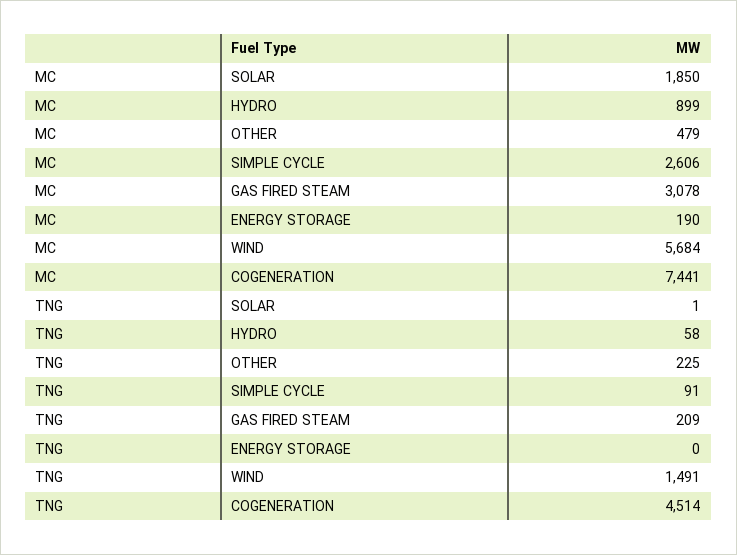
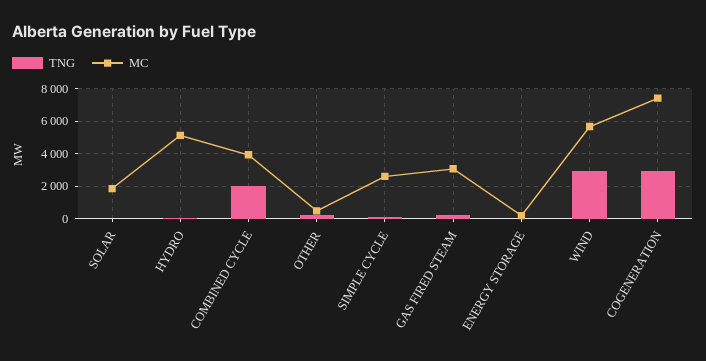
  {
    "MC": {
      "SOLAR": 1850,
-     "HYDRO": 899,
+     "HYDRO": 5000,
      "OTHER": 479,
      "SIMPLE CYCLE": 2606,
      "GAS FIRED STEAM": 3078,
      "ENERGY STORAGE": 190,
      "WIND": 5684,
-     "COGENERATION": 7441
+     "COGENERATION": 7441,
+     "COMBINED CYCLE": 4000
    },
    "TNG": {
      "SOLAR": 1,
      "HYDRO": 58,
      "OTHER": 225,
      "SIMPLE CYCLE": 91,
      "GAS FIRED STEAM": 209,
      "ENERGY STORAGE": 0,
-     "WIND": 1491,
+     "WIND": 3000,
-     "COGENERATION": 4514
+     "COGENERATION": 3000,
+     "COMBINED CYCLE": 2000
    }
  }

